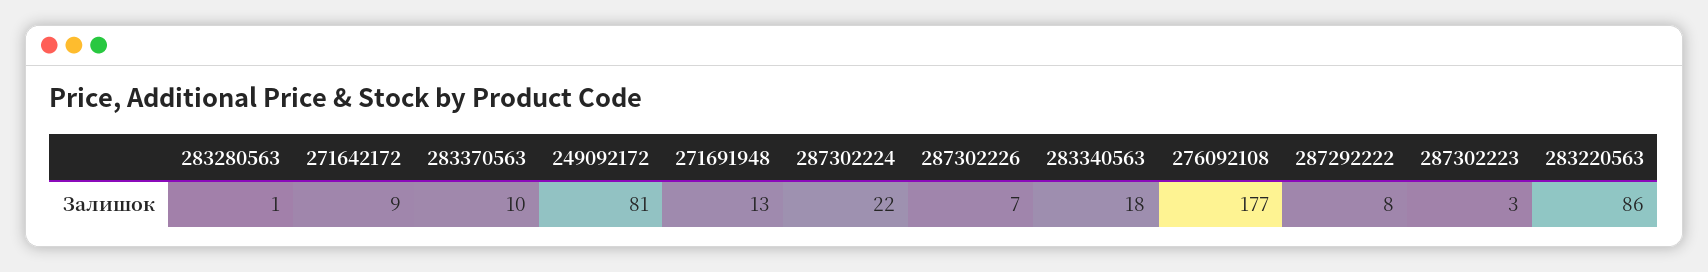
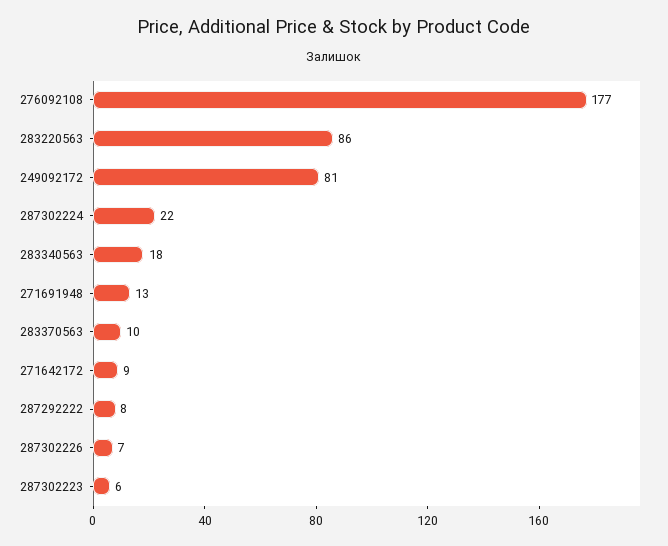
  {
-   "283280563": 1,
    "271642172": 9,
    "283370563": 10,
    "249092172": 81,
    "271691948": 13,
    "287302224": 22,
    "287302226": 7,
    "283340563": 18,
    "276092108": 177,
    "287292222": 8,
-   "287302223": 3,
+   "287302223": 6,
    "283220563": 86
  }

